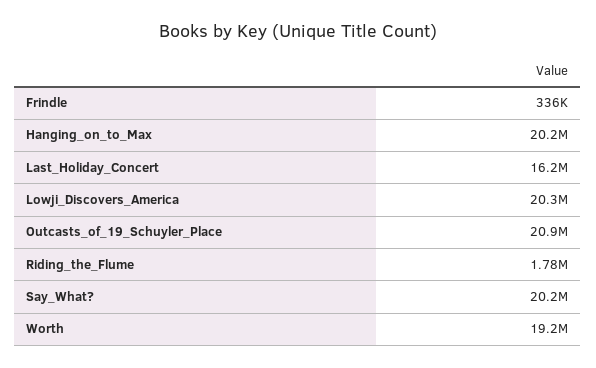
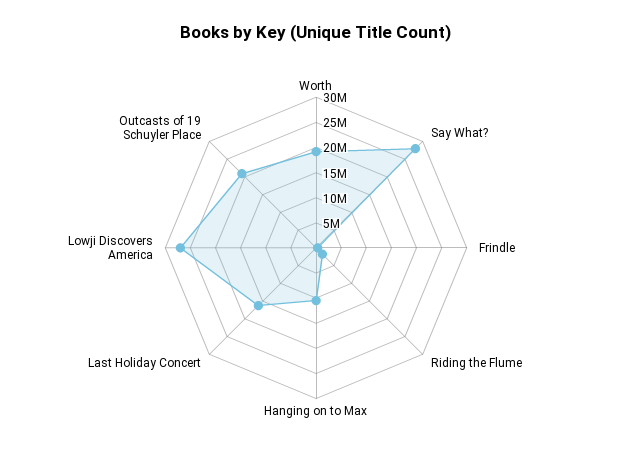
  {
    "Frindle": 336000,
-   "Hanging_on_to_Max": 20200000,
+   "Hanging_on_to_Max": 10000000,
    "Last_Holiday_Concert": 16200000,
-   "Lowji_Discovers_America": 20300000,
+   "Lowji_Discovers_America": 27500000,
    "Outcasts_of_19_Schuyler_Place": 20900000,
    "Riding_the_Flume": 1780000,
-   "Say_What?": 20200000,
+   "Say_What?": 27500000,
    "Worth": 19200000
  }

